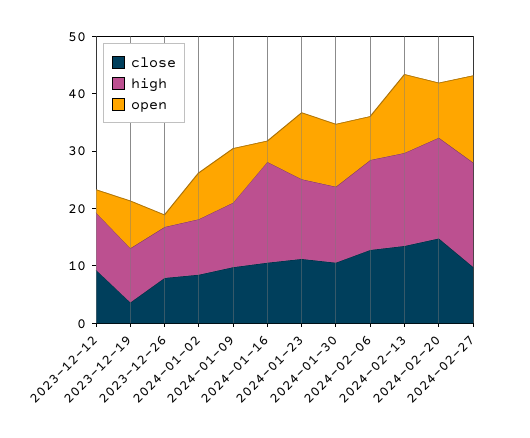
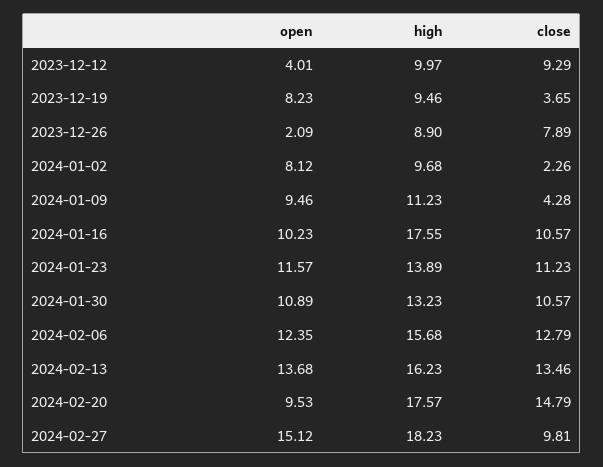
  {
    "close": {
      "2023-12-12": 9.29,
      "2023-12-19": 3.65,
      "2023-12-26": 7.89,
-     "2024-01-02": 8,
+     "2024-01-02": 2.26,
-     "2024-01-09": 10,
+     "2024-01-09": 4.28,
      "2024-01-16": 10.57,
      "2024-01-23": 11.23,
      "2024-01-30": 10.57,
      "2024-02-06": 12.79,
      "2024-02-13": 13.46,
      "2024-02-20": 14.79,
      "2024-02-27": 9.81
    },
    "high": {
      "2023-12-12": 9.97,
      "2023-12-19": 9.46,
      "2023-12-26": 8.9,
      "2024-01-02": 9.68,
      "2024-01-09": 11.23,
      "2024-01-16": 17.55,
      "2024-01-23": 13.89,
      "2024-01-30": 13.23,
      "2024-02-06": 15.68,
      "2024-02-13": 16.23,
      "2024-02-20": 17.57,
      "2024-02-27": 18.23
    },
    "open": {
      "2023-12-12": 4.01,
      "2023-12-19": 8.23,
      "2023-12-26": 2.09,
      "2024-01-02": 8.12,
      "2024-01-09": 9.46,
-     "2024-01-16": 4,
+     "2024-01-16": 10.23,
      "2024-01-23": 11.57,
      "2024-01-30": 10.89,
-     "2024-02-06": 8,
+     "2024-02-06": 12.35,
      "2024-02-13": 13.68,
      "2024-02-20": 9.53,
      "2024-02-27": 15.12
    }
  }

